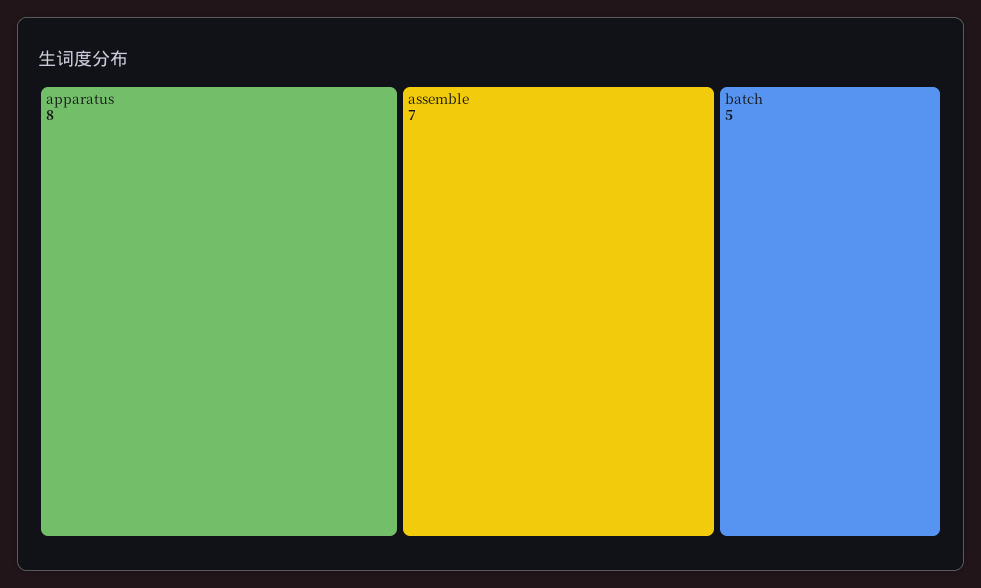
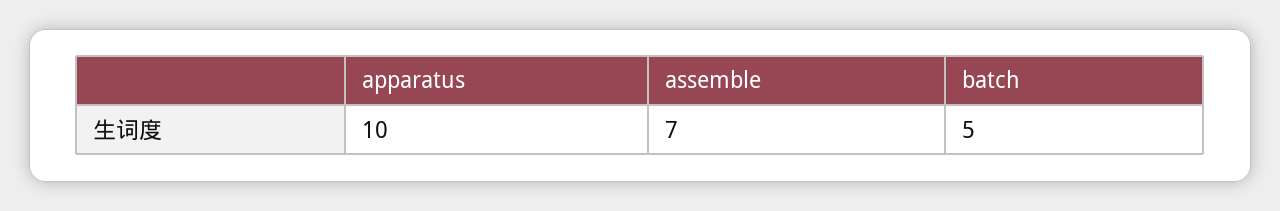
  {
-   "apparatus": 8,
+   "apparatus": 10,
    "assemble": 7,
    "batch": 5
  }

